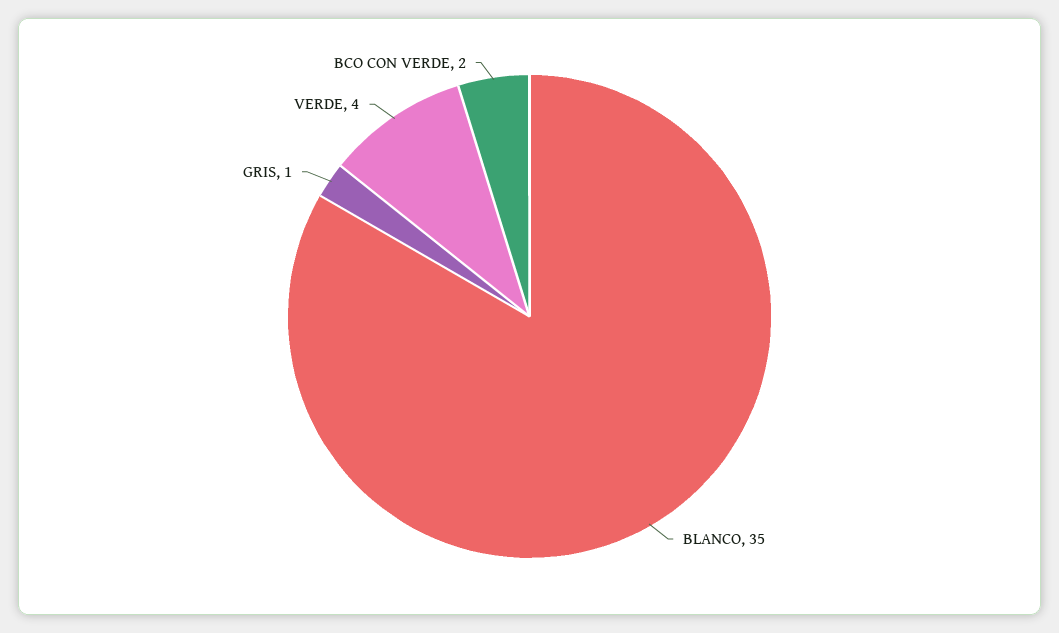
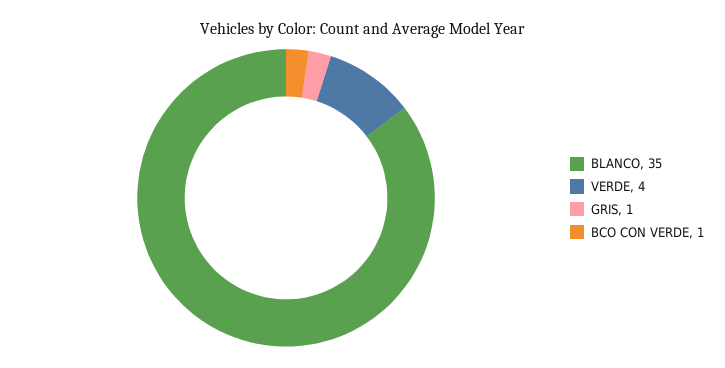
  {
    "BLANCO": 35,
    "GRIS": 1,
    "VERDE": 4,
-   "BCO CON VERDE": 2
+   "BCO CON VERDE": 1
  }

